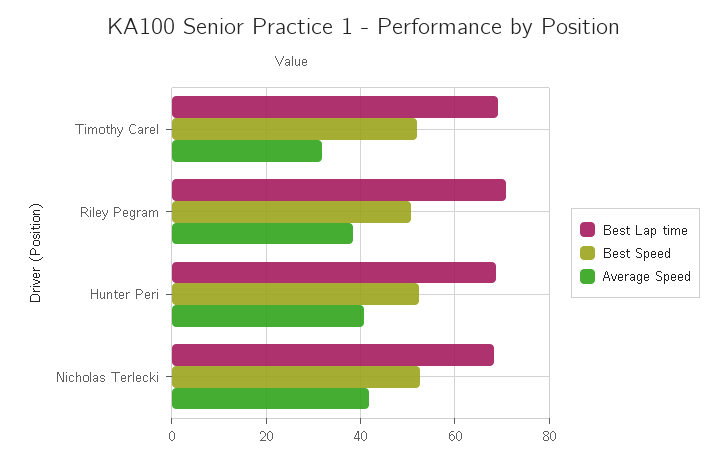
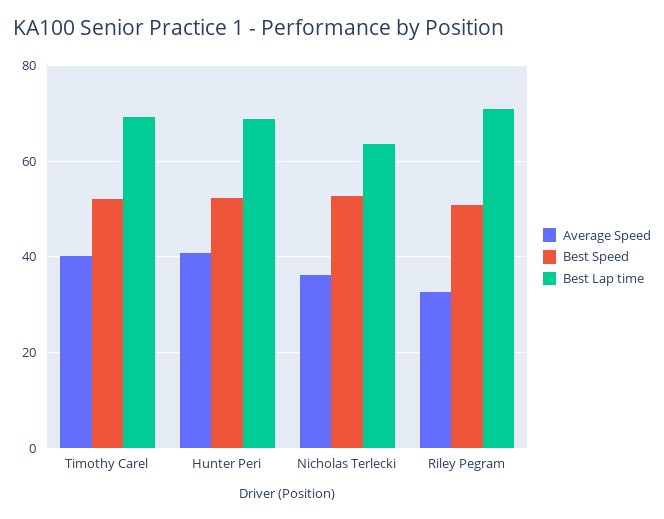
  {
    "Best Lap time": {
      "Timothy Carel": 70,
      "Riley Pegram": 70,
      "Hunter Peri": 68,
-     "Nicholas Terlecki": 68
+     "Nicholas Terlecki": 64
    },
    "Best Speed": {
      "Timothy Carel": 52,
      "Riley Pegram": 50,
      "Hunter Peri": 52,
      "Nicholas Terlecki": 52
    },
    "Average Speed": {
-     "Timothy Carel": 32,
+     "Timothy Carel": 40,
-     "Riley Pegram": 38,
+     "Riley Pegram": 32,
      "Hunter Peri": 40,
-     "Nicholas Terlecki": 42
+     "Nicholas Terlecki": 36
    }
  }

